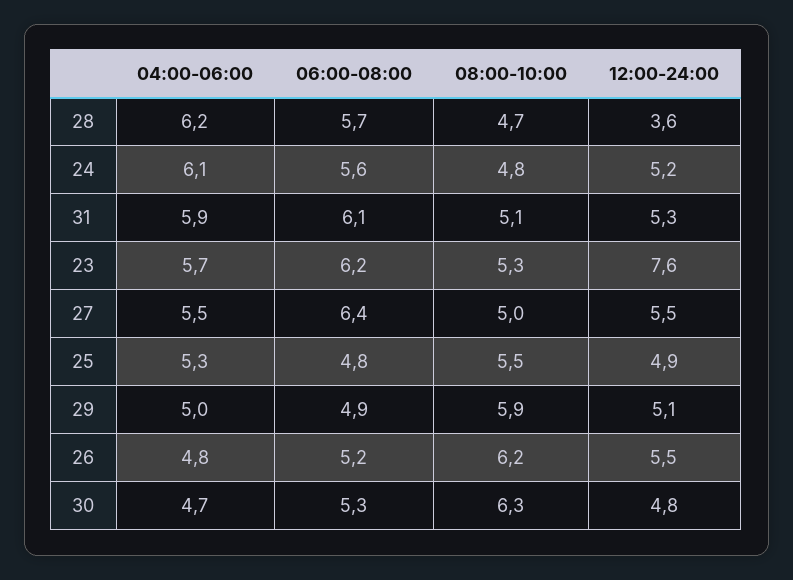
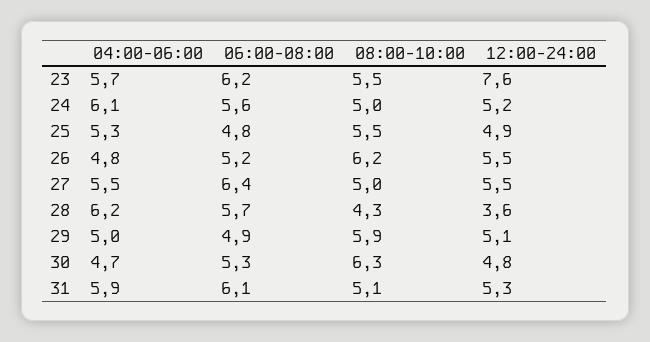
  {
    "04:00-06:00": {
      "28": 6.2,
      "24": 6.1,
      "31": 5.9,
      "23": 5.7,
      "27": 5.5,
      "25": 5.3,
      "29": 5,
      "26": 4.8,
      "30": 4.7
    },
    "06:00-08:00": {
      "28": 5.7,
      "24": 5.6,
      "31": 6.1,
      "23": 6.2,
      "27": 6.4,
      "25": 4.8,
      "29": 4.9,
      "26": 5.2,
      "30": 5.3
    },
    "08:00-10:00": {
-     "28": 4.7,
+     "28": 4.3,
-     "24": 4.8,
+     "24": 5,
      "31": 5.1,
-     "23": 5.3,
+     "23": 5.5,
      "27": 5,
      "25": 5.5,
      "29": 5.9,
      "26": 6.2,
      "30": 6.3
    },
    "12:00-24:00": {
      "28": 3.6,
      "24": 5.2,
      "31": 5.3,
      "23": 7.6,
      "27": 5.5,
      "25": 4.9,
      "29": 5.1,
      "26": 5.5,
      "30": 4.8
    }
  }

